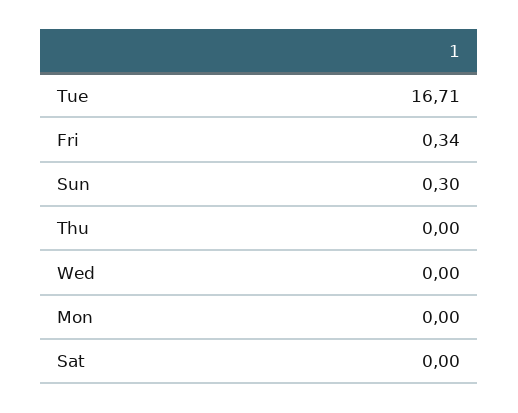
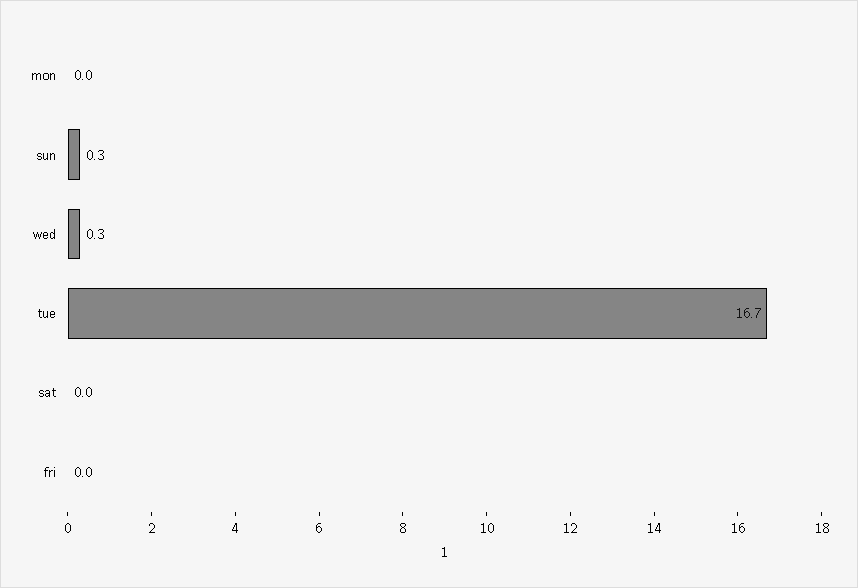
  {
    "Tue": 16.71,
-   "Fri": 0.34,
+   "Fri": 0,
    "Sun": 0.3,
-   "Thu": 0,
-   "Wed": 0,
+   "Wed": 0.3,
    "Mon": 0,
    "Sat": 0
  }

